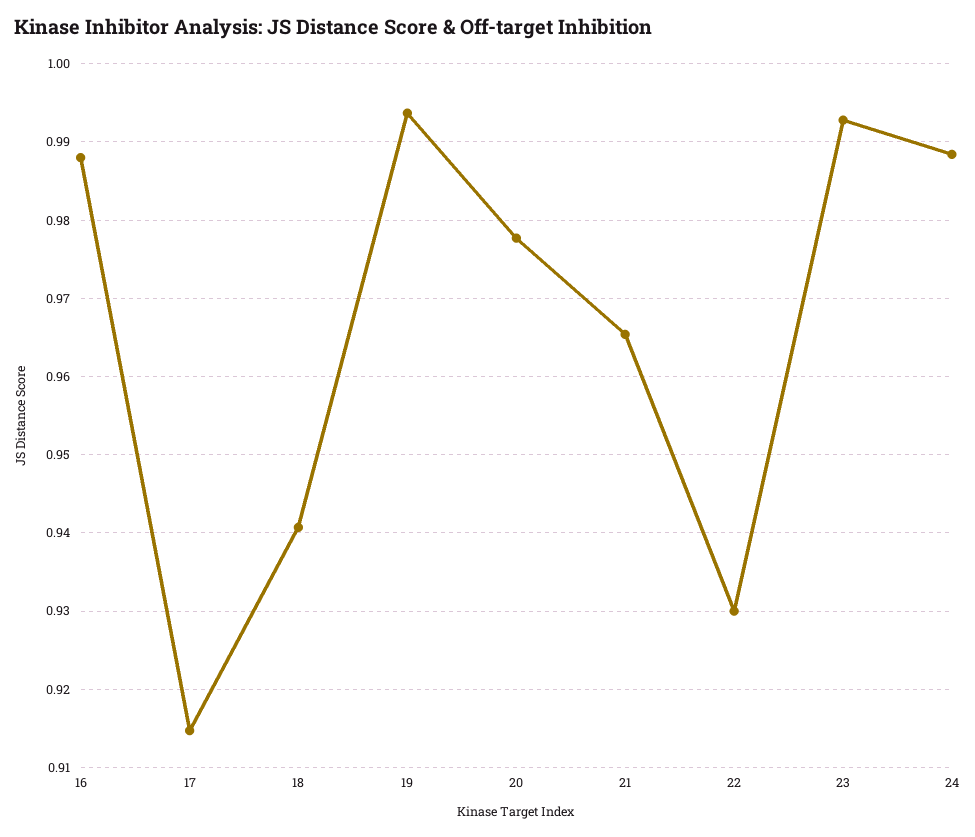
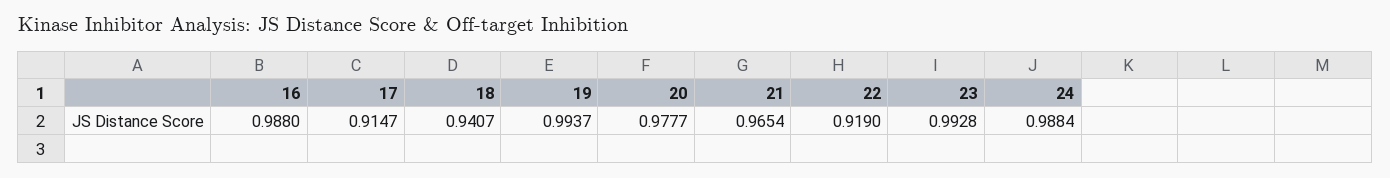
  {
    "16": 0.988,
    "17": 0.9147,
    "18": 0.9407,
    "19": 0.9937,
    "20": 0.9777,
    "21": 0.9654,
-   "22": 0.93,
+   "22": 0.919,
    "23": 0.9928,
    "24": 0.9884
  }

